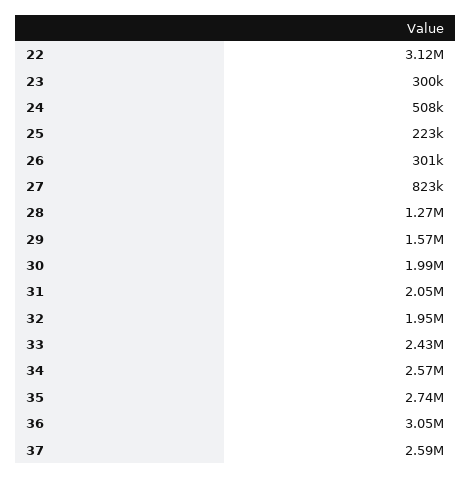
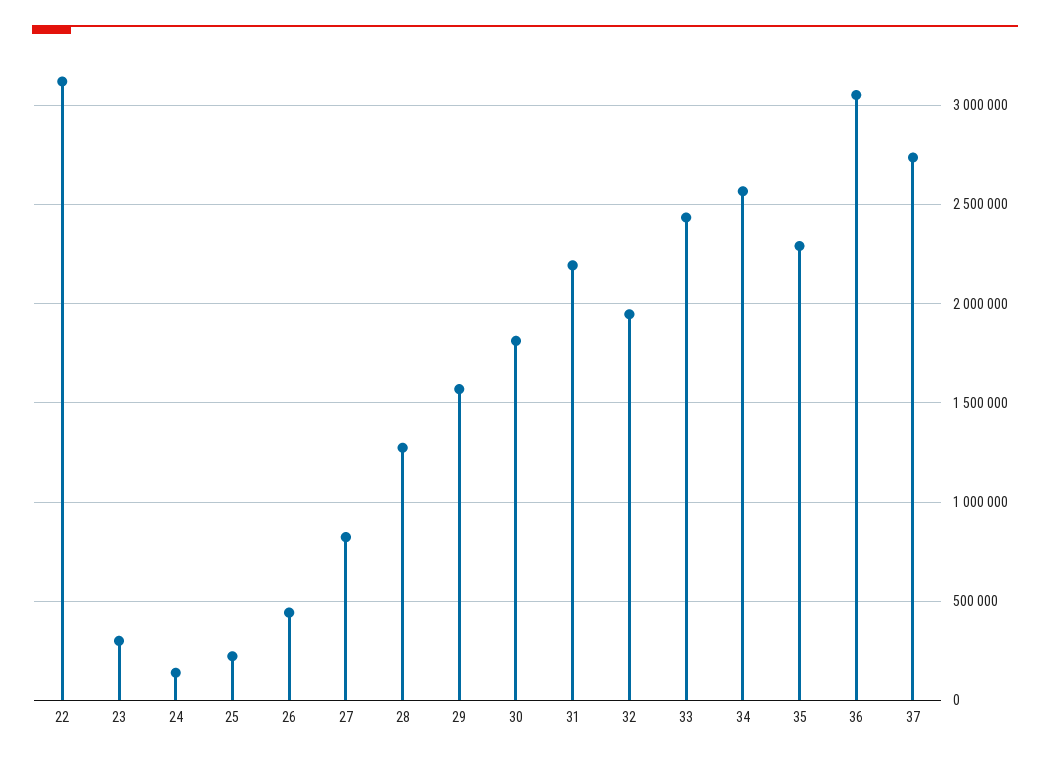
  {
    "22": 3120000,
    "23": 300000,
-   "24": 508000,
+   "24": 150000,
    "25": 223000,
-   "26": 301000,
+   "26": 450000,
    "27": 823000,
    "28": 1270000,
    "29": 1570000,
-   "30": 1990000,
+   "30": 1800000,
-   "31": 2050000,
+   "31": 2200000,
    "32": 1950000,
    "33": 2430000,
    "34": 2570000,
-   "35": 2740000,
+   "35": 2300000,
    "36": 3050000,
-   "37": 2590000
+   "37": 2750000
  }

